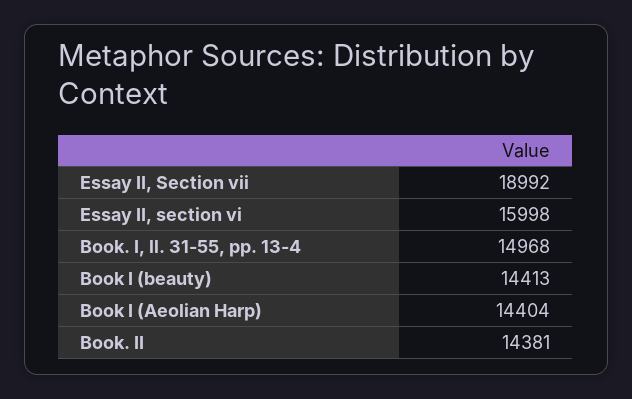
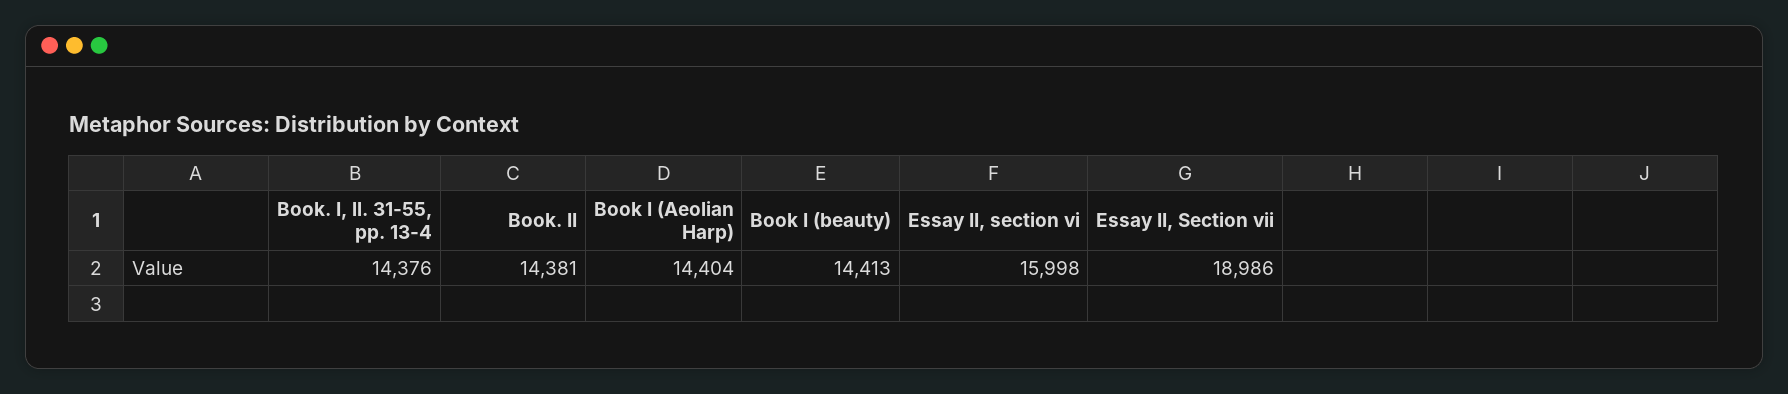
  {
-   "Essay II, Section vii": 18992,
+   "Essay II, Section vii": 18986,
    "Essay II, section vi": 15998,
-   "Book. I, ll. 31-55, pp. 13-4": 14968,
+   "Book. I, ll. 31-55, pp. 13-4": 14376,
    "Book I (beauty)": 14413,
    "Book I (Aeolian Harp)": 14404,
    "Book. II": 14381
  }

